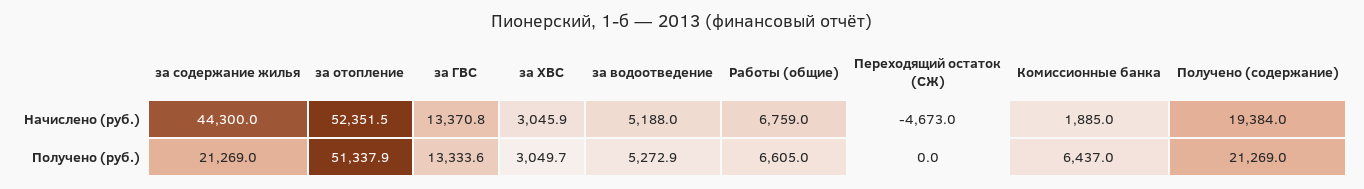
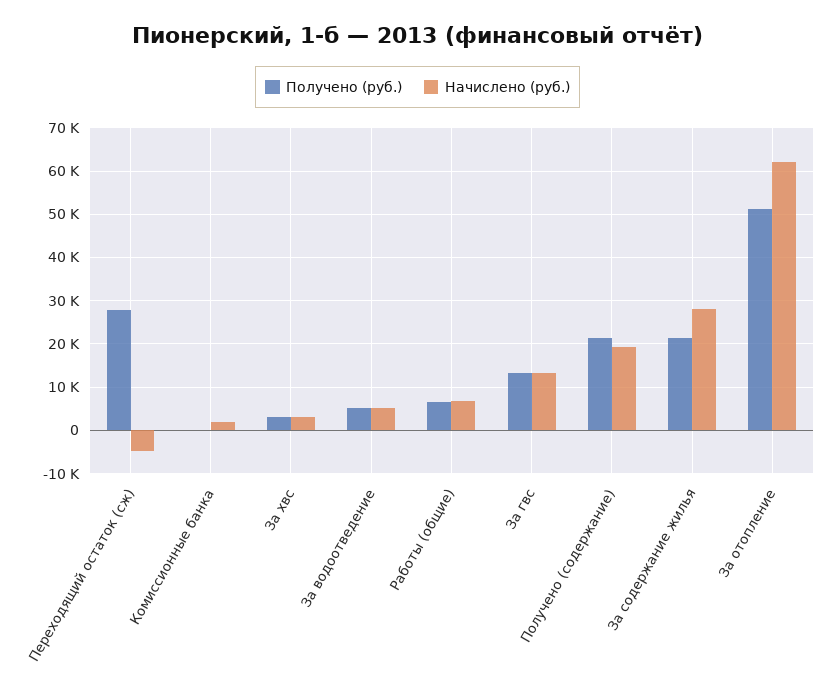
  {
    "Начислено (руб.)": {
-     "за содержание жилья": 44300,
+     "за содержание жилья": 28000,
-     "за отопление": 52351.5,
+     "за отопление": 62000,
      "за ГВС": 13370.8,
      "за ХВС": 3045.9,
      "за водоотведение": 5188,
      "Работы (общие)": 6759,
      "Переходящий остаток (СЖ)": -4673,
      "Комиссионные банка": 1885,
      "Получено (содержание)": 19384
    },
    "Получено (руб.)": {
      "за содержание жилья": 21269,
      "за отопление": 51337.9,
      "за ГВС": 13333.6,
      "за ХВС": 3049.7,
      "за водоотведение": 5272.9,
      "Работы (общие)": 6605,
-     "Переходящий остаток (СЖ)": 0,
+     "Переходящий остаток (СЖ)": 28000,
-     "Комиссионные банка": 6437,
+     "Комиссионные банка": 0,
      "Получено (содержание)": 21269
    }
  }

